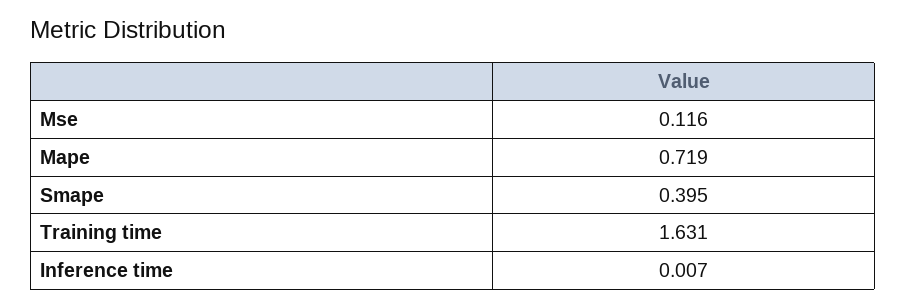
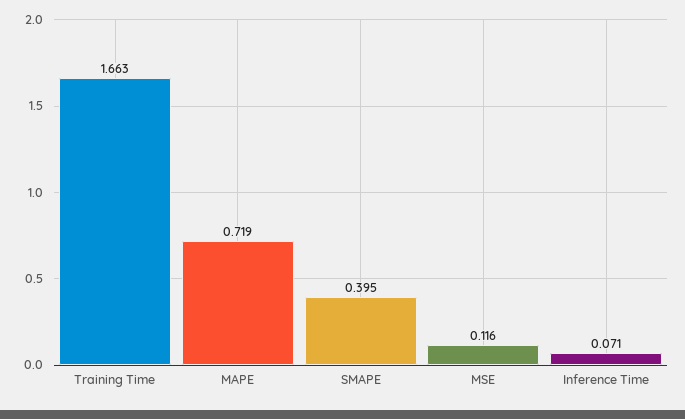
  {
    "Mse": 0.116,
    "Mape": 0.719,
    "Smape": 0.395,
-   "Training time": 1.631,
+   "Training time": 1.663,
-   "Inference time": 0.007
+   "Inference time": 0.071
  }

